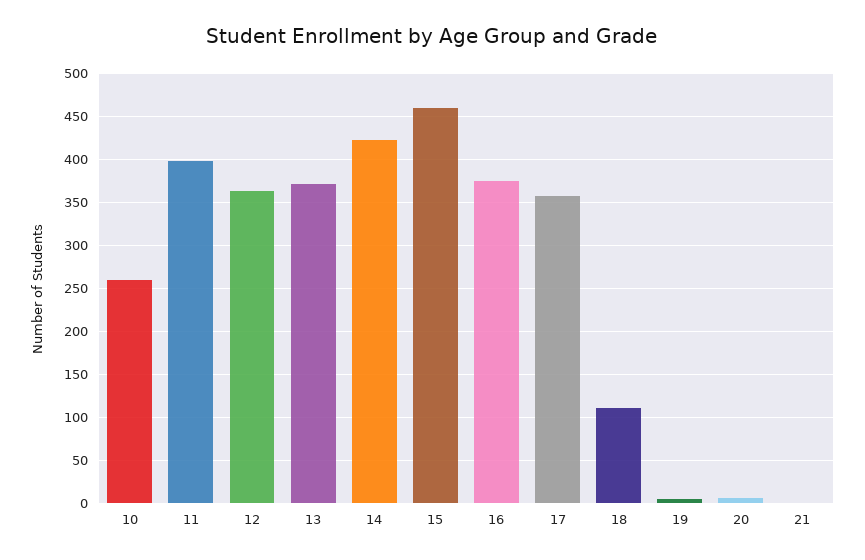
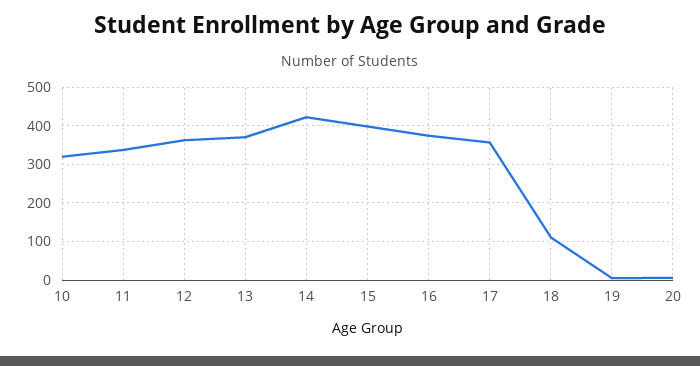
  {
-   "10": 260,
+   "10": 320,
-   "11": 400,
+   "11": 340,
    "12": 360,
    "13": 370,
    "14": 420,
-   "15": 460,
+   "15": 400,
    "16": 380,
    "17": 360,
    "18": 110,
    "19": 10,
-   "20": 10,
+   "20": 10
-   "21": 0
  }

